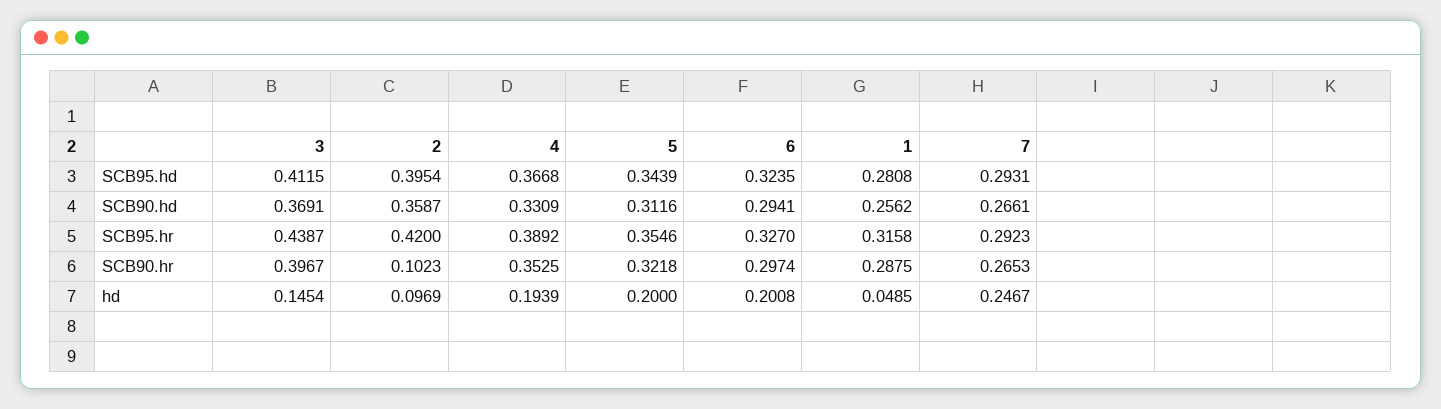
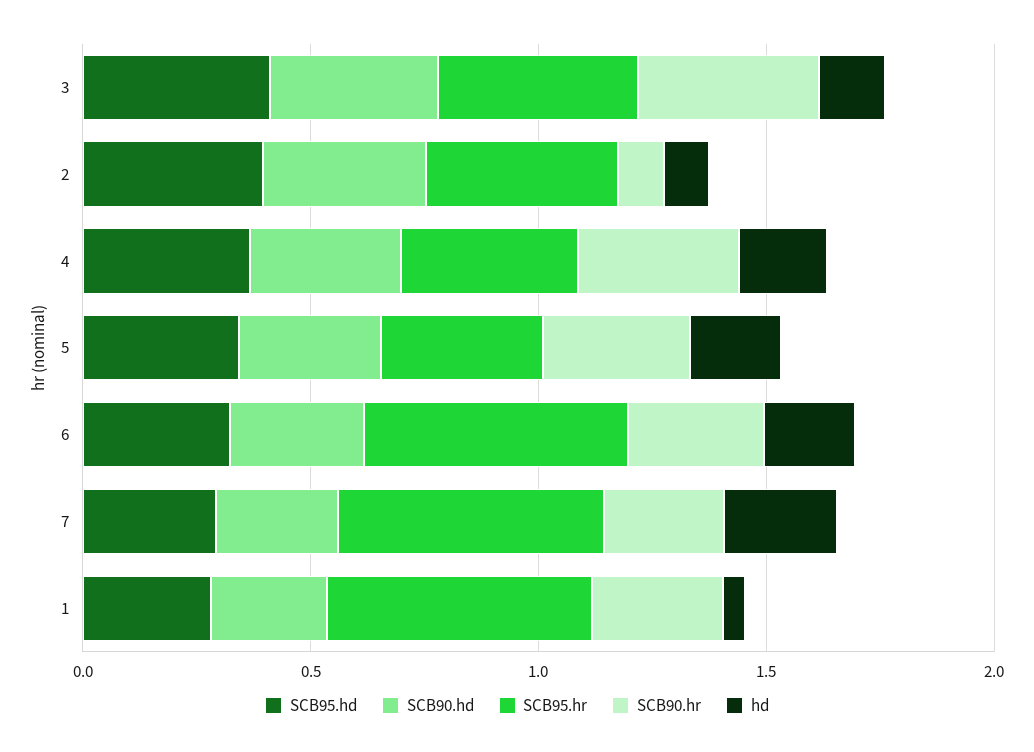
  {
    "SCB95.hd": {
      "3": 0.4115,
      "2": 0.3954,
      "4": 0.3668,
      "5": 0.3439,
      "6": 0.3235,
      "1": 0.2808,
      "7": 0.2931
    },
    "SCB90.hd": {
      "3": 0.3691,
      "2": 0.3587,
      "4": 0.3309,
      "5": 0.3116,
      "6": 0.2941,
      "1": 0.2562,
      "7": 0.2661
    },
    "SCB95.hr": {
      "3": 0.4387,
      "2": 0.42,
      "4": 0.3892,
      "5": 0.3546,
-     "6": 0.327,
+     "6": 0.6,
-     "1": 0.3158,
+     "1": 0.6,
-     "7": 0.2923
+     "7": 0.6
    },
    "SCB90.hr": {
      "3": 0.3967,
      "2": 0.1023,
      "4": 0.3525,
      "5": 0.3218,
      "6": 0.2974,
      "1": 0.2875,
      "7": 0.2653
    },
    "hd": {
      "3": 0.1454,
      "2": 0.0969,
      "4": 0.1939,
      "5": 0.2,
      "6": 0.2008,
      "1": 0.0485,
      "7": 0.2467
    }
  }

